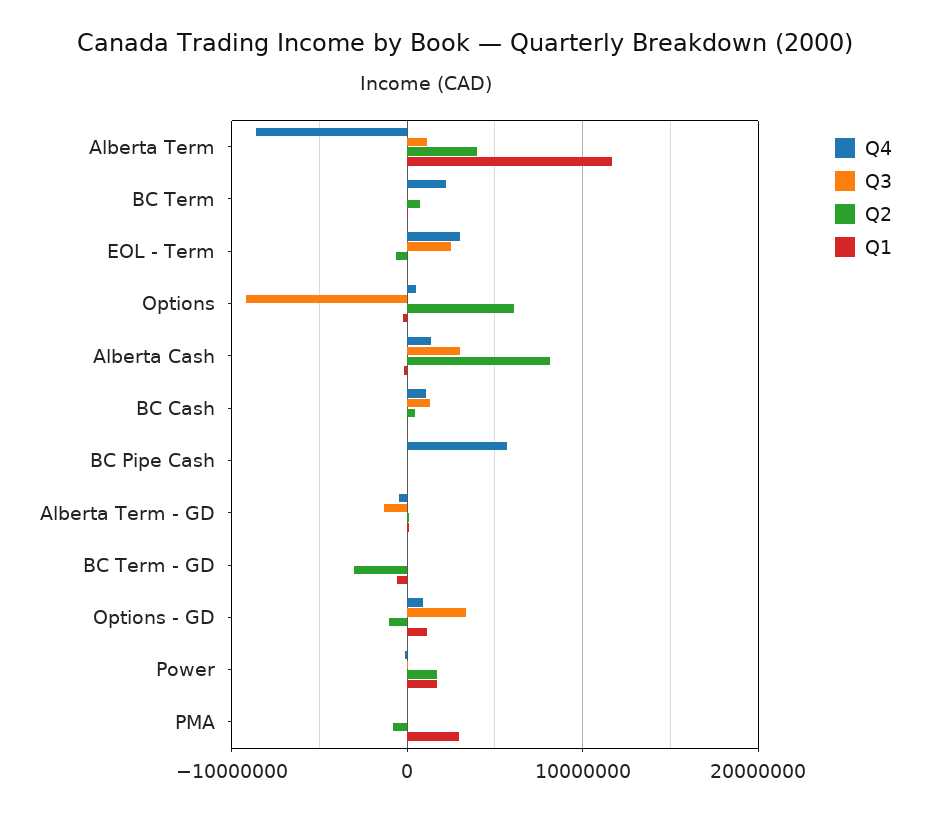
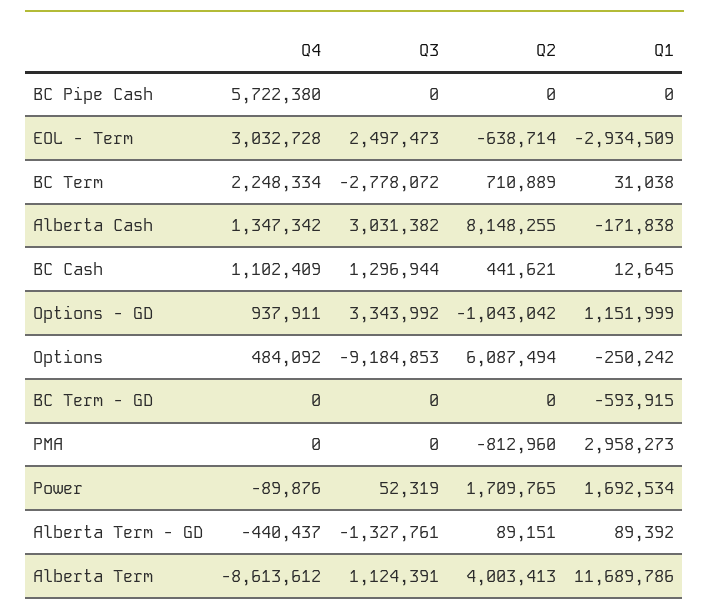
  {
    "Q4": {
      "Alberta Term": -8613612,
      "BC Term": 2248334,
      "EOL - Term": 3032728,
      "Options": 484092,
      "Alberta Cash": 1347342,
      "BC Cash": 1102409,
      "BC Pipe Cash": 5722380,
      "Alberta Term - GD": -440437,
      "BC Term - GD": 0,
      "Options - GD": 937911,
      "Power": -89876,
      "PMA": 0
    },
    "Q3": {
      "Alberta Term": 1124391,
-     "BC Term": 0,
+     "BC Term": -2778072,
      "EOL - Term": 2497473,
      "Options": -9184853,
      "Alberta Cash": 3031382,
      "BC Cash": 1296944,
      "BC Pipe Cash": 0,
      "Alberta Term - GD": -1327761,
      "BC Term - GD": 0,
      "Options - GD": 3343992,
      "Power": 52319,
      "PMA": 0
    },
    "Q2": {
      "Alberta Term": 4003413,
      "BC Term": 710889,
      "EOL - Term": -638714,
      "Options": 6087494,
      "Alberta Cash": 8148255,
      "BC Cash": 441621,
      "BC Pipe Cash": 0,
      "Alberta Term - GD": 89151,
-     "BC Term - GD": -3000000,
+     "BC Term - GD": 0,
      "Options - GD": -1043042,
      "Power": 1709765,
      "PMA": -812960
    },
    "Q1": {
      "Alberta Term": 11689786,
      "BC Term": 31038,
-     "EOL - Term": 0,
+     "EOL - Term": -2934509,
      "Options": -250242,
      "Alberta Cash": -171838,
      "BC Cash": 12645,
      "BC Pipe Cash": 0,
      "Alberta Term - GD": 89392,
      "BC Term - GD": -593915,
      "Options - GD": 1151999,
      "Power": 1692534,
      "PMA": 2958273
    }
  }

